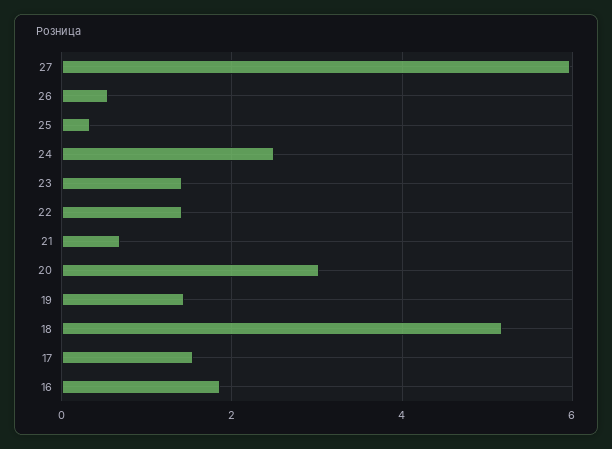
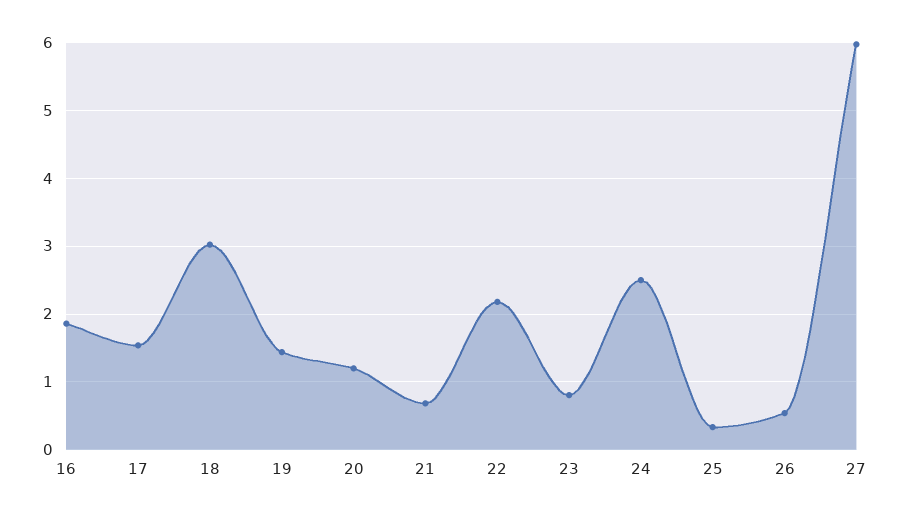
  {
    "27": 6,
    "26": 0.5,
    "25": 0.3,
    "24": 2.5,
-   "23": 1.4,
+   "23": 0.8,
-   "22": 1.4,
+   "22": 2.2,
    "21": 0.7,
-   "20": 3,
+   "20": 1.2,
    "19": 1.4,
-   "18": 5.2,
+   "18": 3,
    "17": 1.5,
    "16": 1.9
  }

